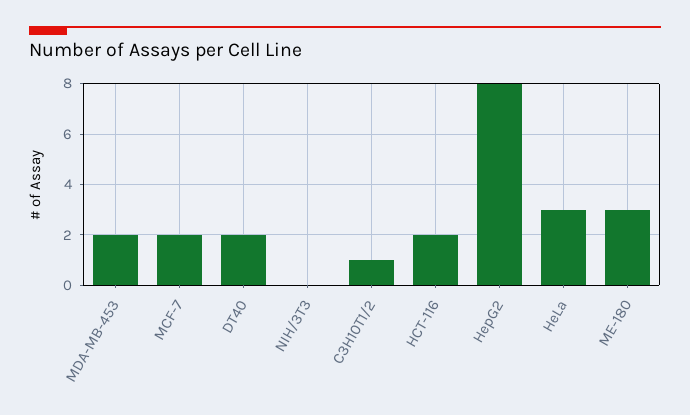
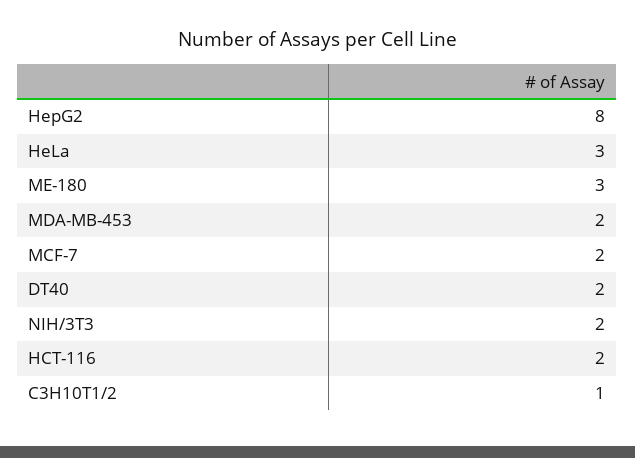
  {
    "MDA-MB-453": 2,
    "MCF-7": 2,
    "DT40": 2,
-   "NIH/3T3": 0,
+   "NIH/3T3": 2,
    "C3H10T1/2": 1,
    "HCT-116": 2,
    "HepG2": 8,
    "HeLa": 3,
    "ME-180": 3
  }

